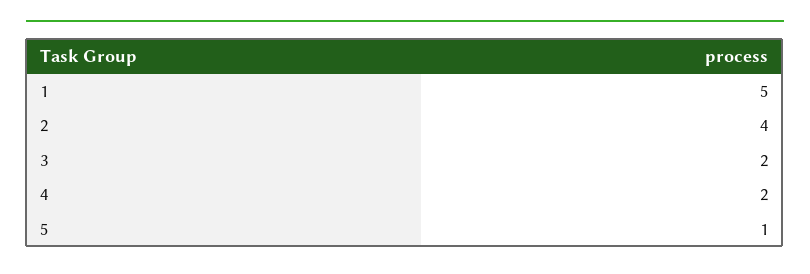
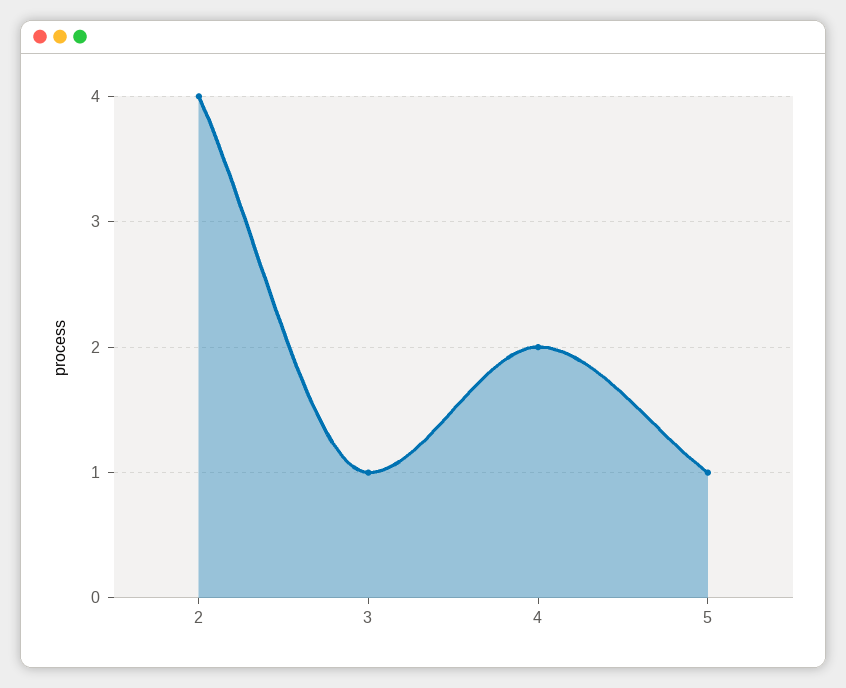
  {
-   "1": 5,
    "2": 4,
-   "3": 2,
+   "3": 1,
    "4": 2,
    "5": 1
  }

